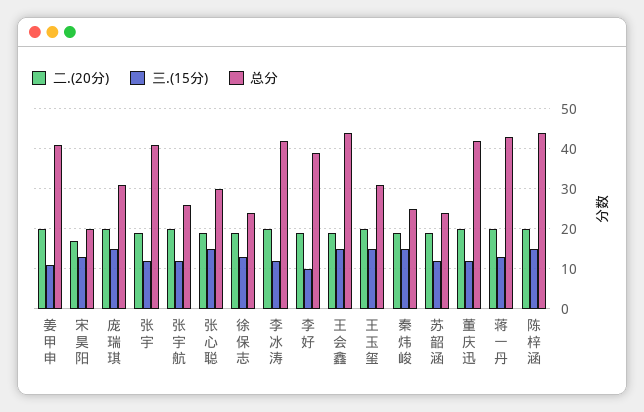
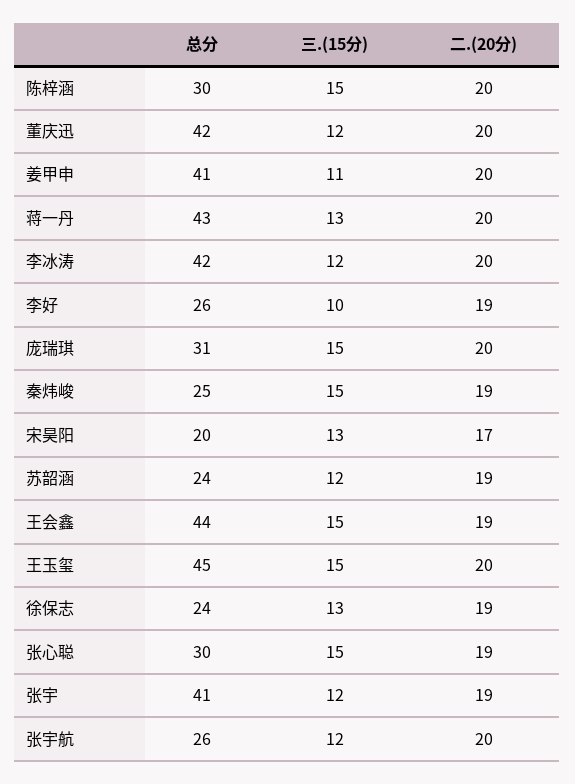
  {
    "二.(20分)": {
      "姜甲申": 20,
      "宋昊阳": 17,
      "庞瑞琪": 20,
      "张宇": 19,
      "张宇航": 20,
      "张心聪": 19,
      "徐保志": 19,
      "李冰涛": 20,
      "李好": 19,
      "王会鑫": 19,
      "王玉玺": 20,
      "秦炜峻": 19,
      "苏韶涵": 19,
      "董庆迅": 20,
      "蒋一丹": 20,
      "陈梓涵": 20
    },
    "三.(15分)": {
      "姜甲申": 11,
      "宋昊阳": 13,
      "庞瑞琪": 15,
      "张宇": 12,
      "张宇航": 12,
      "张心聪": 15,
      "徐保志": 13,
      "李冰涛": 12,
      "李好": 10,
      "王会鑫": 15,
      "王玉玺": 15,
      "秦炜峻": 15,
      "苏韶涵": 12,
      "董庆迅": 12,
      "蒋一丹": 13,
      "陈梓涵": 15
    },
    "总分": {
      "姜甲申": 41,
      "宋昊阳": 20,
      "庞瑞琪": 31,
      "张宇": 41,
      "张宇航": 26,
      "张心聪": 30,
      "徐保志": 24,
      "李冰涛": 42,
-     "李好": 40,
+     "李好": 26,
      "王会鑫": 44,
-     "王玉玺": 30,
+     "王玉玺": 45,
      "秦炜峻": 25,
      "苏韶涵": 24,
      "董庆迅": 42,
      "蒋一丹": 43,
-     "陈梓涵": 45
+     "陈梓涵": 30
    }
  }

